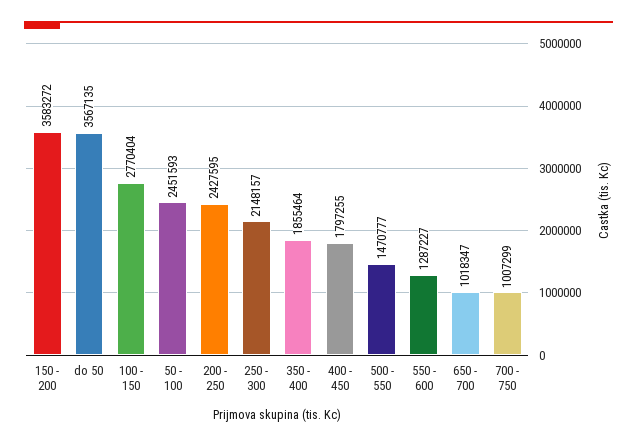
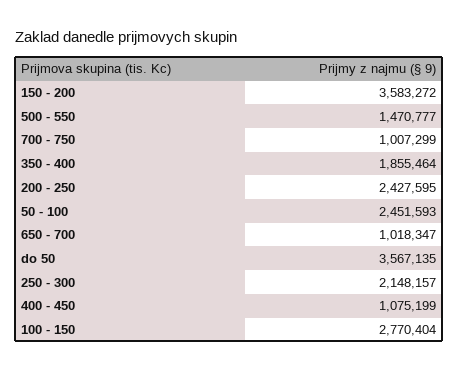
  {
    "150 - 200": 3583272,
    "do 50": 3567135,
    "100 - 150": 2770404,
    "50 - 100": 2451593,
    "200 - 250": 2427595,
    "250 - 300": 2148157,
    "350 - 400": 1855464,
-   "400 - 450": 1797255,
+   "400 - 450": 1075199,
    "500 - 550": 1470777,
-   "550 - 600": 1287227,
    "650 - 700": 1018347,
    "700 - 750": 1007299
  }

